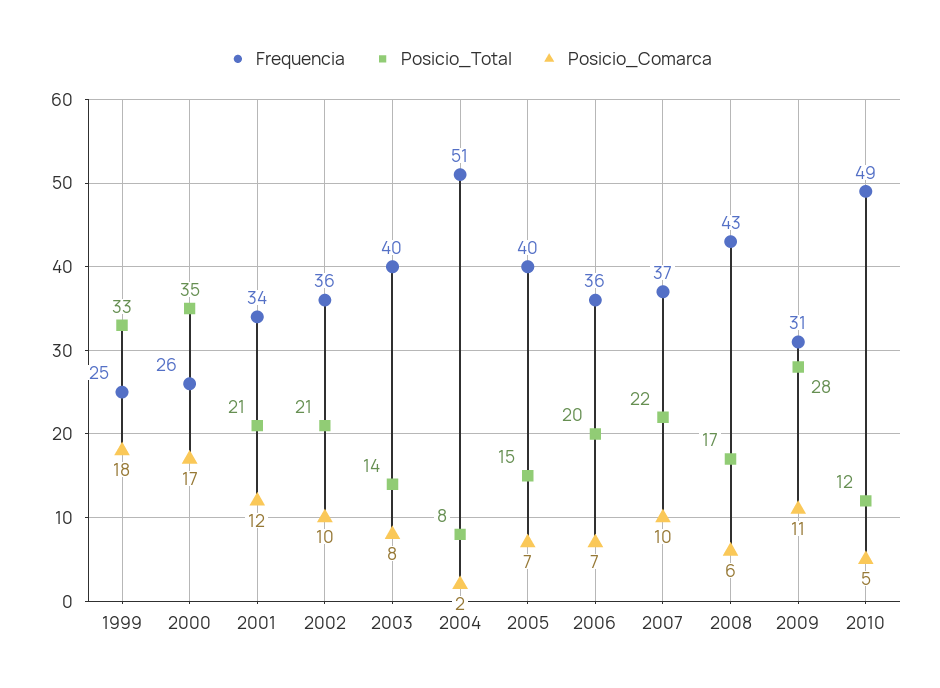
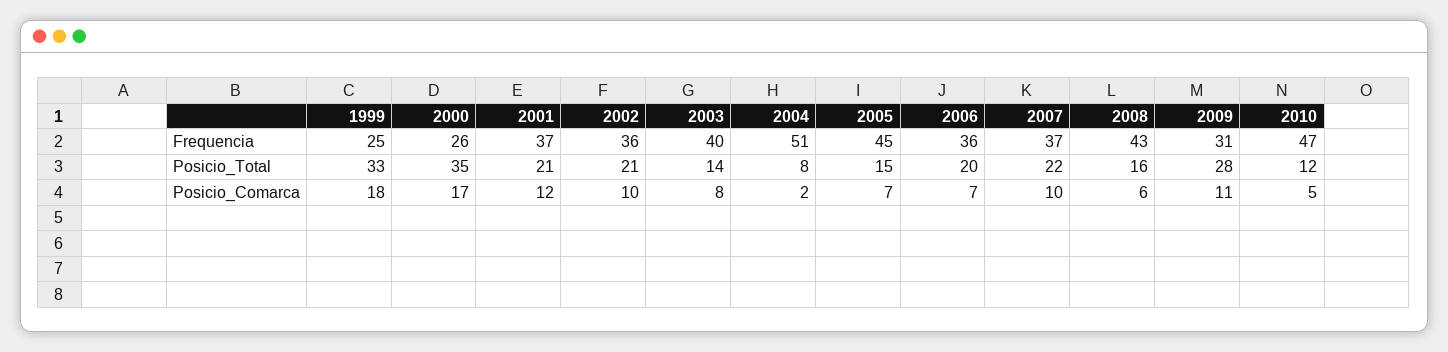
  {
    "Frequencia": {
      "1999": 25,
      "2000": 26,
-     "2001": 34,
+     "2001": 37,
      "2002": 36,
      "2003": 40,
      "2004": 51,
-     "2005": 40,
+     "2005": 45,
      "2006": 36,
      "2007": 37,
      "2008": 43,
      "2009": 31,
-     "2010": 49
+     "2010": 47
    },
    "Posicio_Total": {
      "1999": 33,
      "2000": 35,
      "2001": 21,
      "2002": 21,
      "2003": 14,
      "2004": 8,
      "2005": 15,
      "2006": 20,
      "2007": 22,
-     "2008": 17,
+     "2008": 16,
      "2009": 28,
      "2010": 12
    },
    "Posicio_Comarca": {
      "1999": 18,
      "2000": 17,
      "2001": 12,
      "2002": 10,
      "2003": 8,
      "2004": 2,
      "2005": 7,
      "2006": 7,
      "2007": 10,
      "2008": 6,
      "2009": 11,
      "2010": 5
    }
  }

